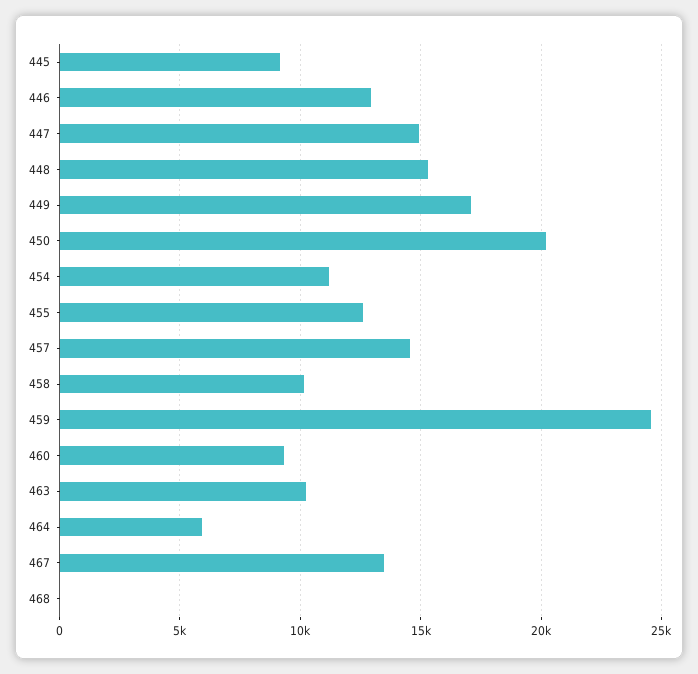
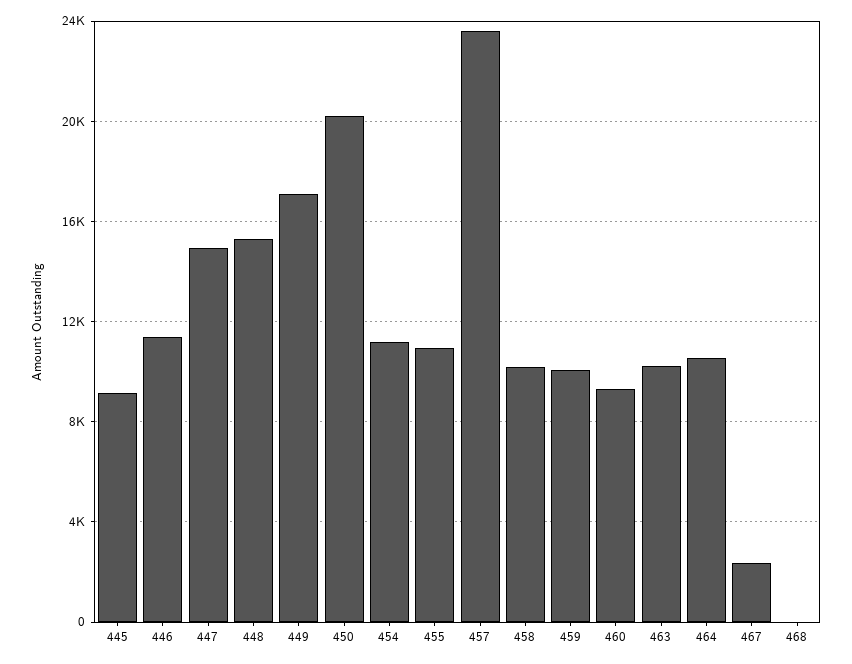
  {
    "445": 9000,
-   "446": 13000,
+   "446": 11500,
    "447": 15000,
    "448": 15500,
    "449": 17000,
    "450": 20000,
    "454": 11000,
-   "455": 12500,
+   "455": 11000,
-   "457": 14500,
+   "457": 23500,
    "458": 10000,
-   "459": 24500,
+   "459": 10000,
    "460": 9500,
    "463": 10000,
-   "464": 6000,
+   "464": 10500,
-   "467": 13500,
+   "467": 2500,
    "468": 0
  }

